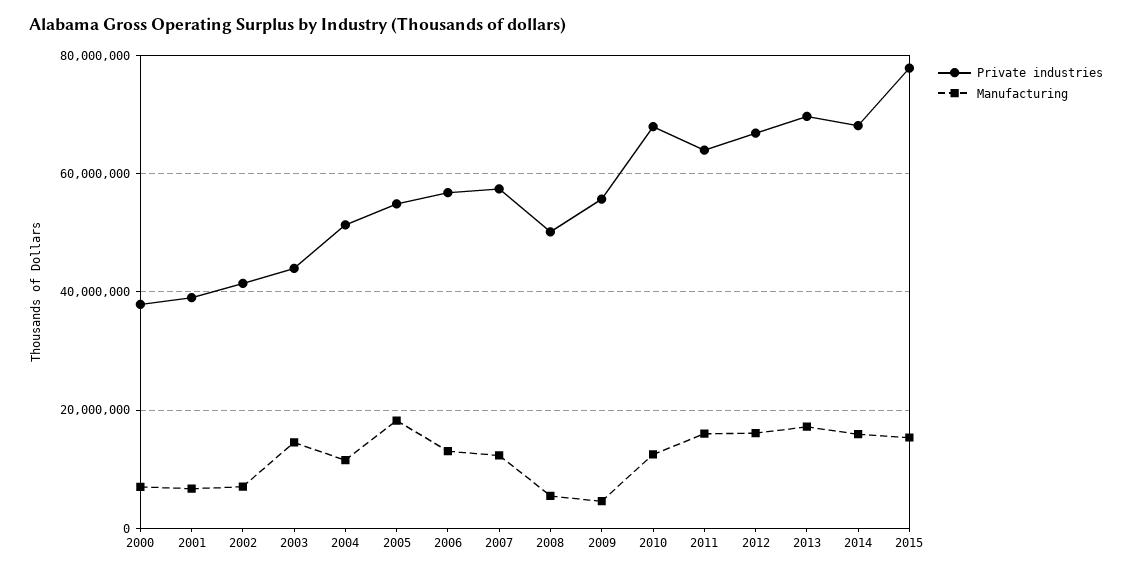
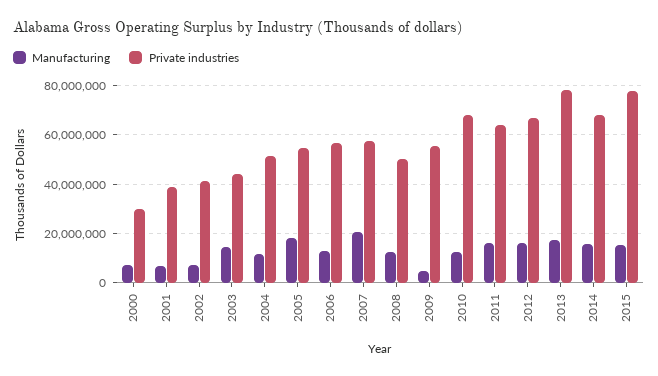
  {
    "Private industries": {
-     "2000": 38000000,
+     "2000": 30000000,
      "2001": 40000000,
      "2002": 42000000,
      "2003": 44000000,
      "2004": 52000000,
      "2005": 54000000,
      "2006": 56000000,
      "2007": 58000000,
      "2008": 50000000,
      "2009": 56000000,
      "2010": 68000000,
      "2011": 64000000,
      "2012": 66000000,
-     "2013": 70000000,
+     "2013": 77500000,
      "2014": 68000000,
      "2015": 78000000
    },
    "Manufacturing": {
      "2000": 8000000,
      "2001": 6000000,
      "2002": 8000000,
      "2003": 14000000,
      "2004": 12000000,
      "2005": 18000000,
      "2006": 14000000,
-     "2007": 12000000,
+     "2007": 20000000,
-     "2008": 6000000,
+     "2008": 12500000,
      "2009": 4000000,
      "2010": 12000000,
      "2011": 16000000,
      "2012": 16000000,
      "2013": 18000000,
      "2014": 16000000,
      "2015": 16000000
    }
  }

